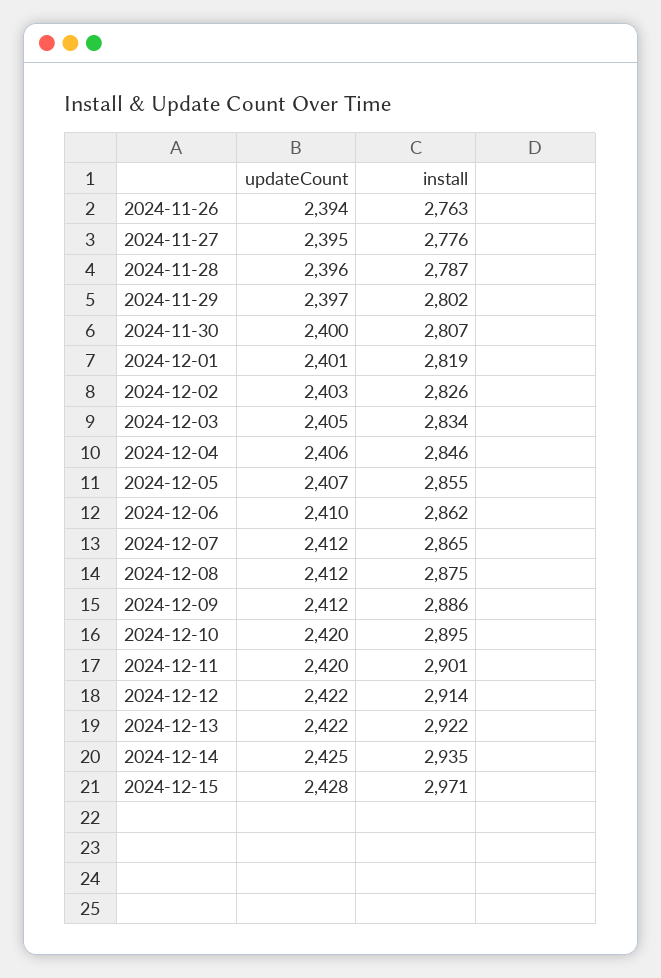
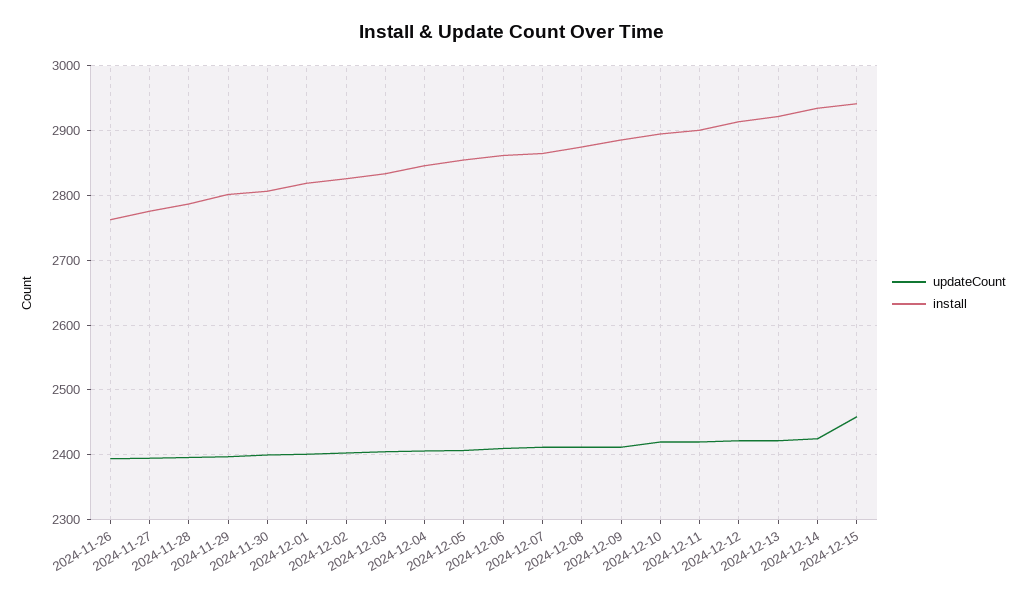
  {
    "updateCount": {
      "2024-11-26": 2394,
      "2024-11-27": 2395,
      "2024-11-28": 2396,
      "2024-11-29": 2397,
      "2024-11-30": 2400,
      "2024-12-01": 2401,
      "2024-12-02": 2403,
      "2024-12-03": 2405,
      "2024-12-04": 2406,
      "2024-12-05": 2407,
      "2024-12-06": 2410,
      "2024-12-07": 2412,
      "2024-12-08": 2412,
      "2024-12-09": 2412,
      "2024-12-10": 2420,
      "2024-12-11": 2420,
      "2024-12-12": 2422,
      "2024-12-13": 2422,
      "2024-12-14": 2425,
-     "2024-12-15": 2428
+     "2024-12-15": 2460
    },
    "install": {
      "2024-11-26": 2763,
      "2024-11-27": 2776,
      "2024-11-28": 2787,
      "2024-11-29": 2802,
      "2024-11-30": 2807,
      "2024-12-01": 2819,
      "2024-12-02": 2826,
      "2024-12-03": 2834,
      "2024-12-04": 2846,
      "2024-12-05": 2855,
      "2024-12-06": 2862,
      "2024-12-07": 2865,
      "2024-12-08": 2875,
      "2024-12-09": 2886,
      "2024-12-10": 2895,
      "2024-12-11": 2901,
      "2024-12-12": 2914,
      "2024-12-13": 2922,
      "2024-12-14": 2935,
-     "2024-12-15": 2971
+     "2024-12-15": 2940
    }
  }

